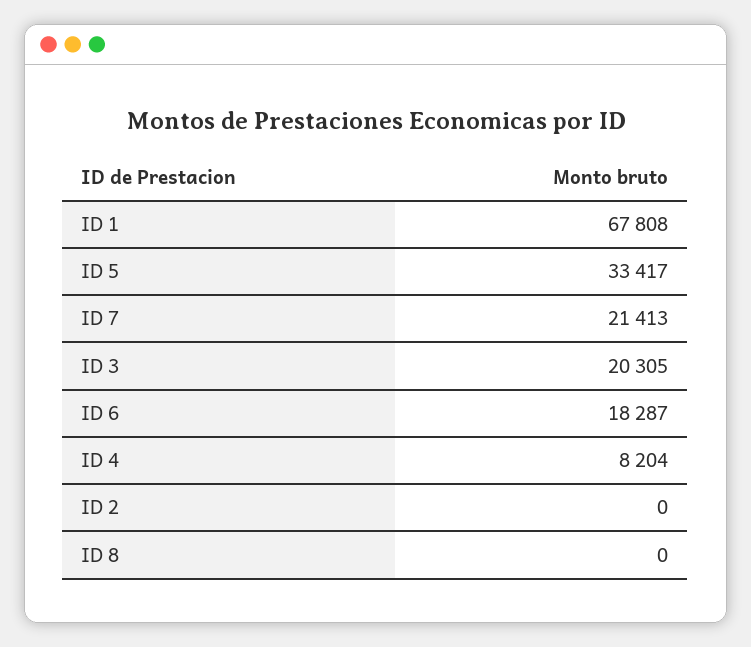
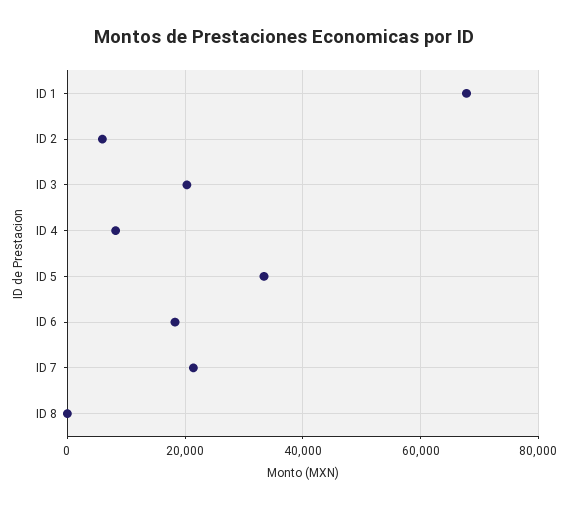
  {
    "ID 1": 67808,
    "ID 5": 33417,
    "ID 7": 21413,
    "ID 3": 20305,
    "ID 6": 18287,
    "ID 4": 8204,
-   "ID 2": 0,
+   "ID 2": 6000,
    "ID 8": 0
  }

